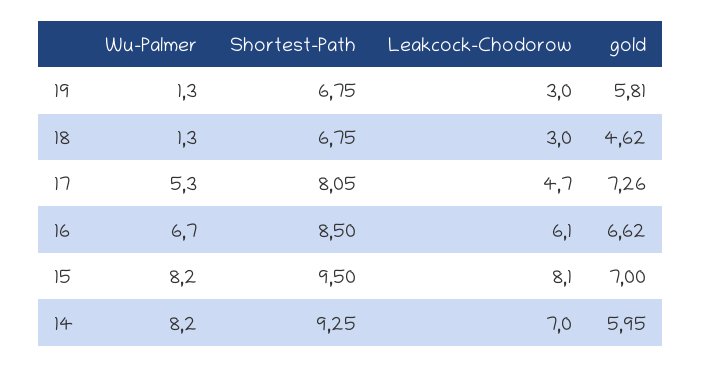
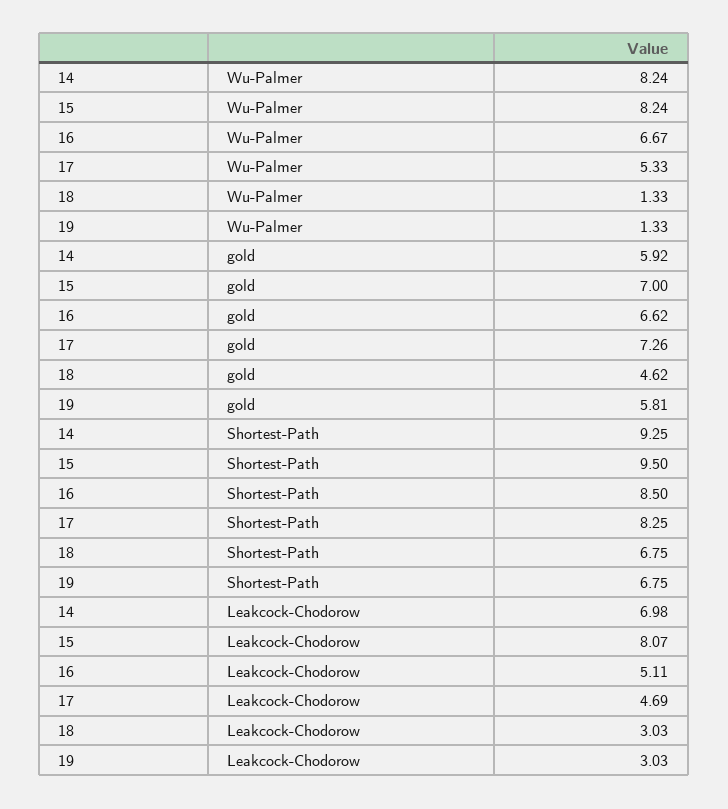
  {
    "Wu-Palmer": {
      "19": 1.33,
      "18": 1.33,
      "17": 5.33,
      "16": 6.67,
      "15": 8.24,
      "14": 8.24
    },
    "Shortest-Path": {
      "19": 6.75,
      "18": 6.75,
-     "17": 8.05,
+     "17": 8.25,
      "16": 8.5,
      "15": 9.5,
      "14": 9.25
    },
    "Leakcock-Chodorow": {
      "19": 3.03,
      "18": 3.03,
      "17": 4.69,
-     "16": 6.1,
+     "16": 5.11,
      "15": 8.07,
      "14": 6.98
    },
    "gold": {
      "19": 5.81,
      "18": 4.62,
      "17": 7.26,
      "16": 6.62,
      "15": 7,
-     "14": 5.95
+     "14": 5.92
    }
  }

